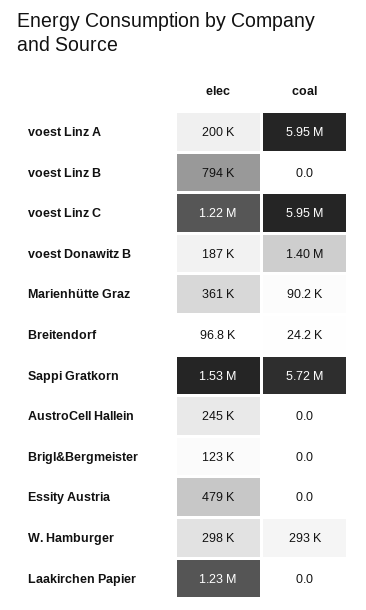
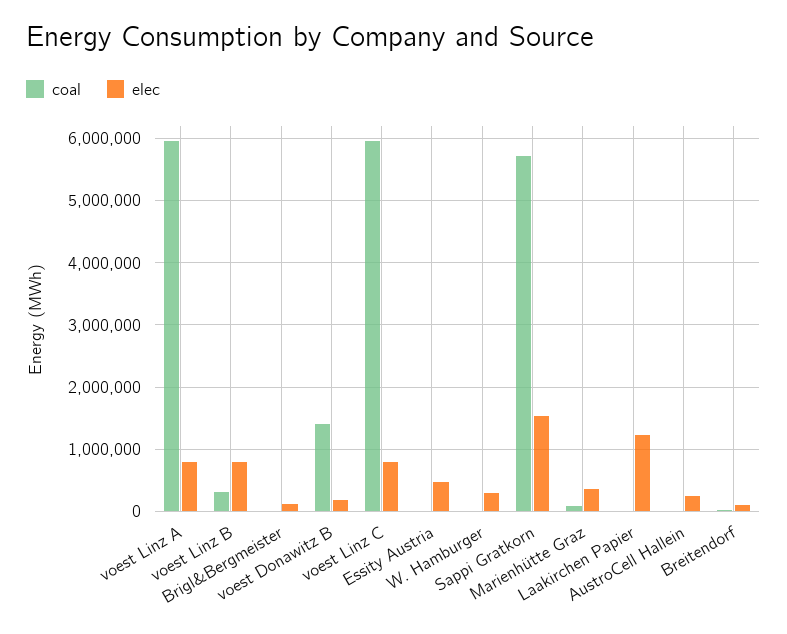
  {
    "elec": {
-     "voest Linz A": 200000,
+     "voest Linz A": 800000,
      "voest Linz B": 794000,
-     "voest Linz C": 1220000,
+     "voest Linz C": 800000,
      "voest Donawitz B": 187000,
      "Marienhütte Graz": 361000,
      "Breitendorf": 96800,
      "Sappi Gratkorn": 1530000,
      "AustroCell Hallein": 245000,
      "Brigl&Bergmeister": 123000,
      "Essity Austria": 479000,
      "W. Hamburger": 298000,
      "Laakirchen Papier": 1230000
    },
    "coal": {
      "voest Linz A": 5950000,
-     "voest Linz B": 0,
+     "voest Linz B": 300000,
      "voest Linz C": 5950000,
      "voest Donawitz B": 1400000,
      "Marienhütte Graz": 90200,
      "Breitendorf": 24200,
      "Sappi Gratkorn": 5720000,
      "AustroCell Hallein": 0,
      "Brigl&Bergmeister": 0,
      "Essity Austria": 0,
-     "W. Hamburger": 293000,
+     "W. Hamburger": 0,
      "Laakirchen Papier": 0
    }
  }

